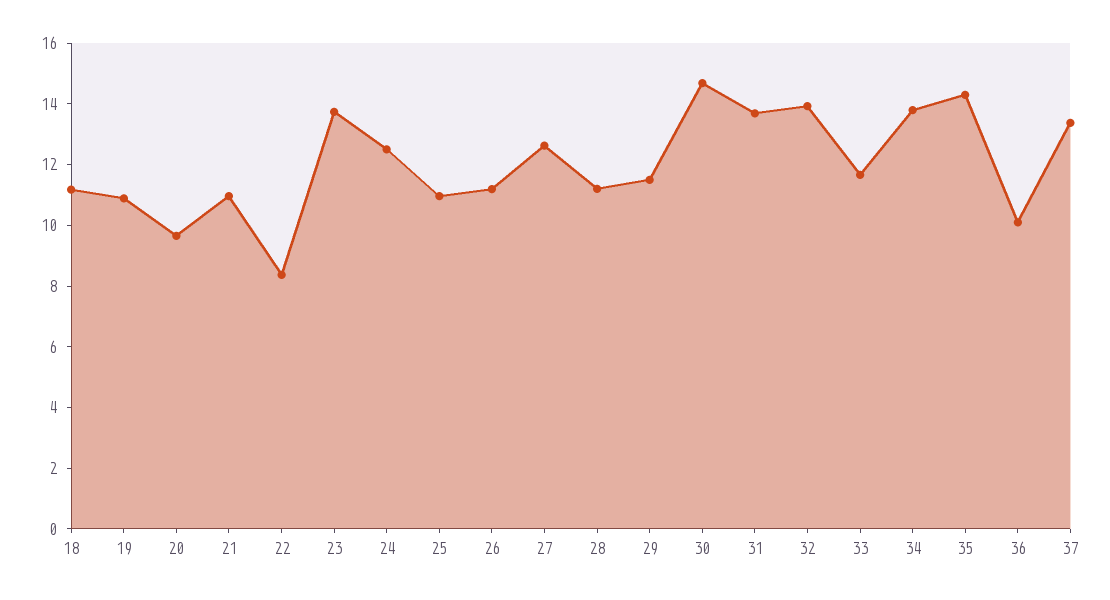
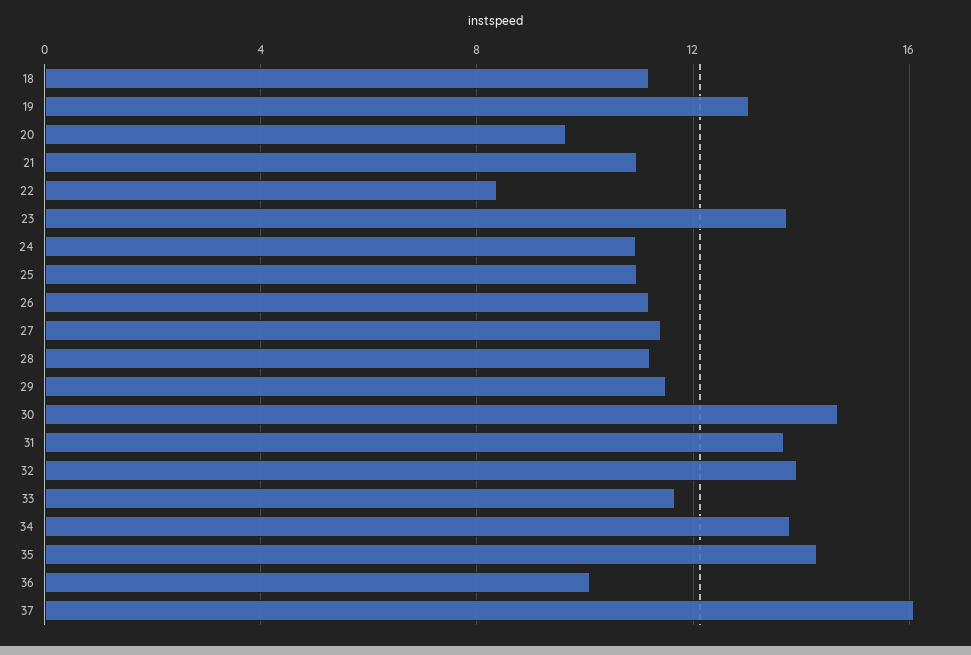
  {
    "18": 11,
-   "19": 11,
+   "19": 13,
    "20": 9.5,
    "21": 11,
    "22": 8.5,
    "23": 13.5,
-   "24": 12.5,
+   "24": 11,
    "25": 11,
    "26": 11,
-   "27": 12.5,
+   "27": 11.5,
    "28": 11,
    "29": 11.5,
    "30": 14.5,
    "31": 13.5,
    "32": 14,
    "33": 11.5,
    "34": 14,
    "35": 14.5,
    "36": 10,
-   "37": 13.5
+   "37": 16
  }

